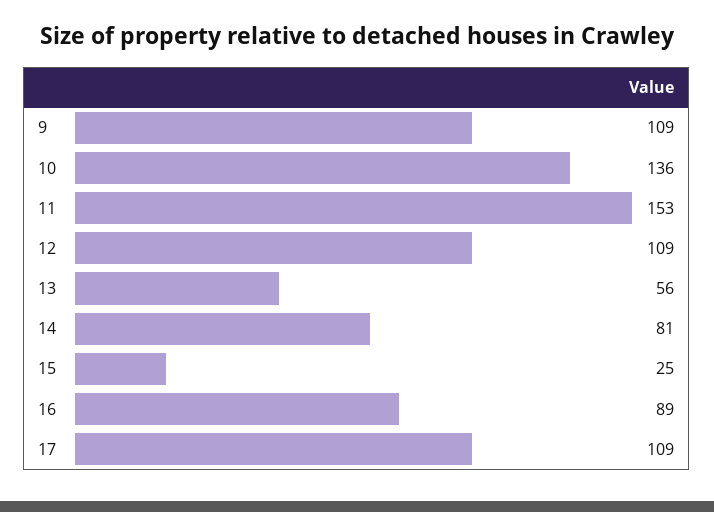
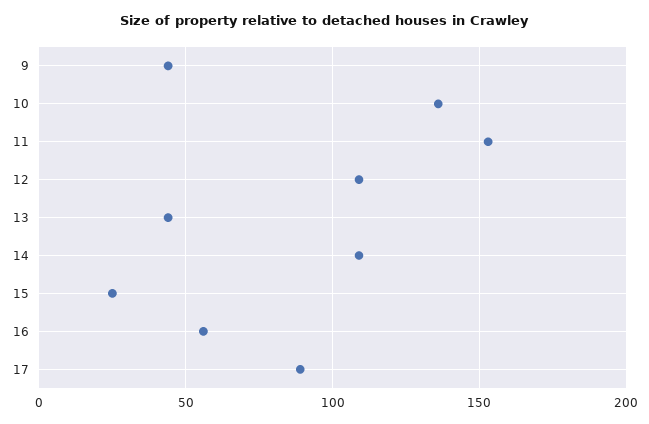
  {
-   "9": 109,
+   "9": 45,
    "10": 136,
    "11": 153,
    "12": 109,
-   "13": 56,
+   "13": 45,
-   "14": 81,
+   "14": 110,
    "15": 25,
-   "16": 89,
+   "16": 55,
-   "17": 109
+   "17": 90
  }

